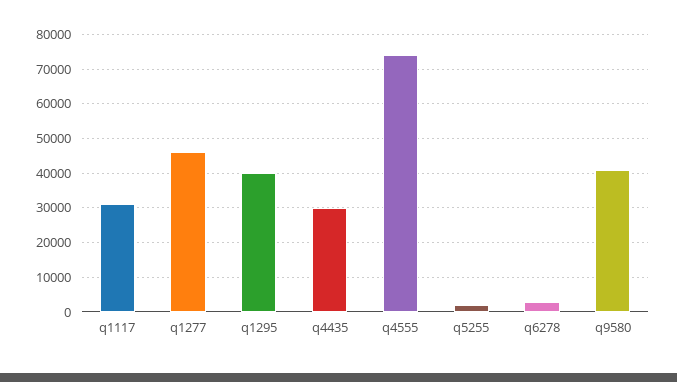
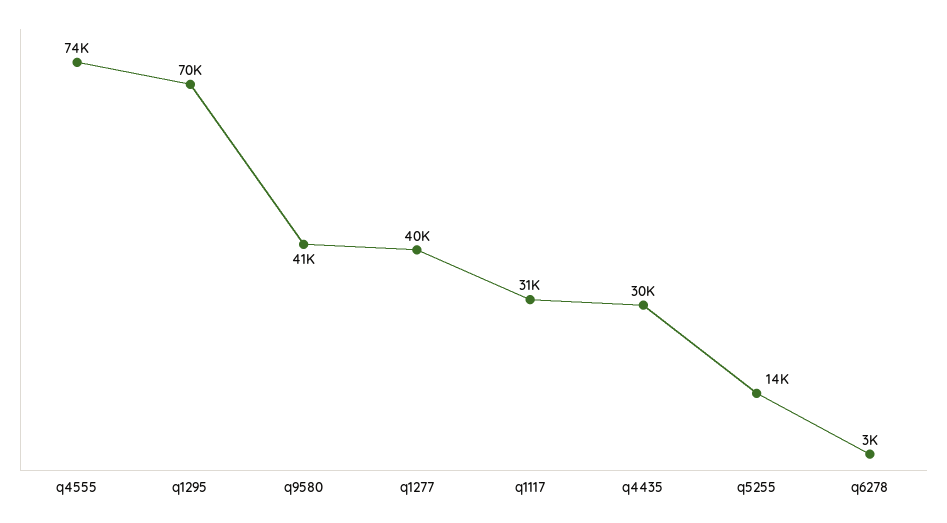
  {
    "q1117": 31000,
-   "q1277": 46000,
+   "q1277": 40000,
-   "q1295": 40000,
+   "q1295": 70000,
    "q4435": 30000,
    "q4555": 74000,
-   "q5255": 2000,
+   "q5255": 14000,
    "q6278": 3000,
    "q9580": 41000
  }

